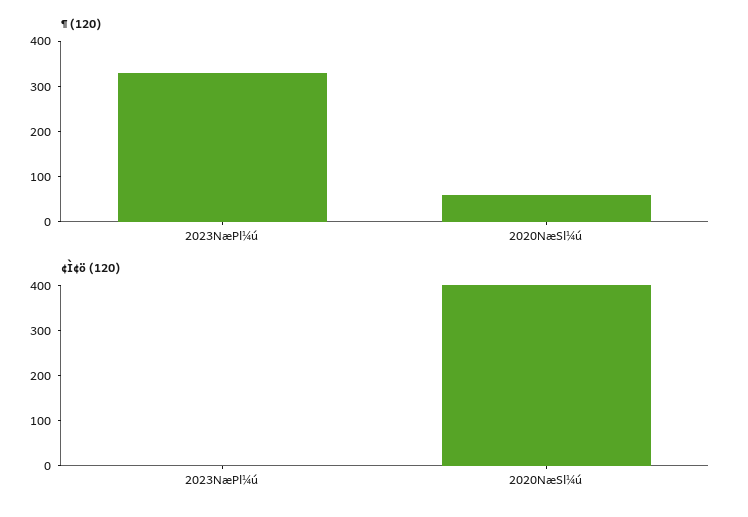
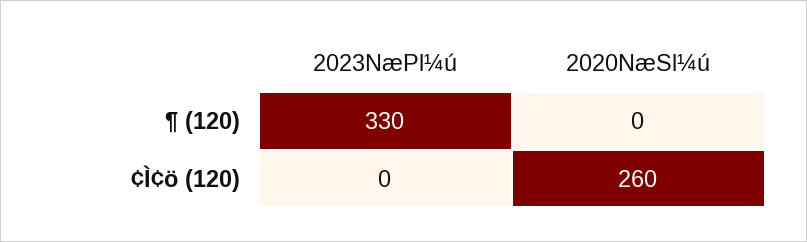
  {
    "¶ (120)": {
      "2023NæPl¼ú": 330,
-     "2020NæSl¼ú": 60
+     "2020NæSl¼ú": 0
    },
    "¢Ì¢ö (120)": {
      "2023NæPl¼ú": 0,
-     "2020NæSl¼ú": 400
+     "2020NæSl¼ú": 260
    }
  }

